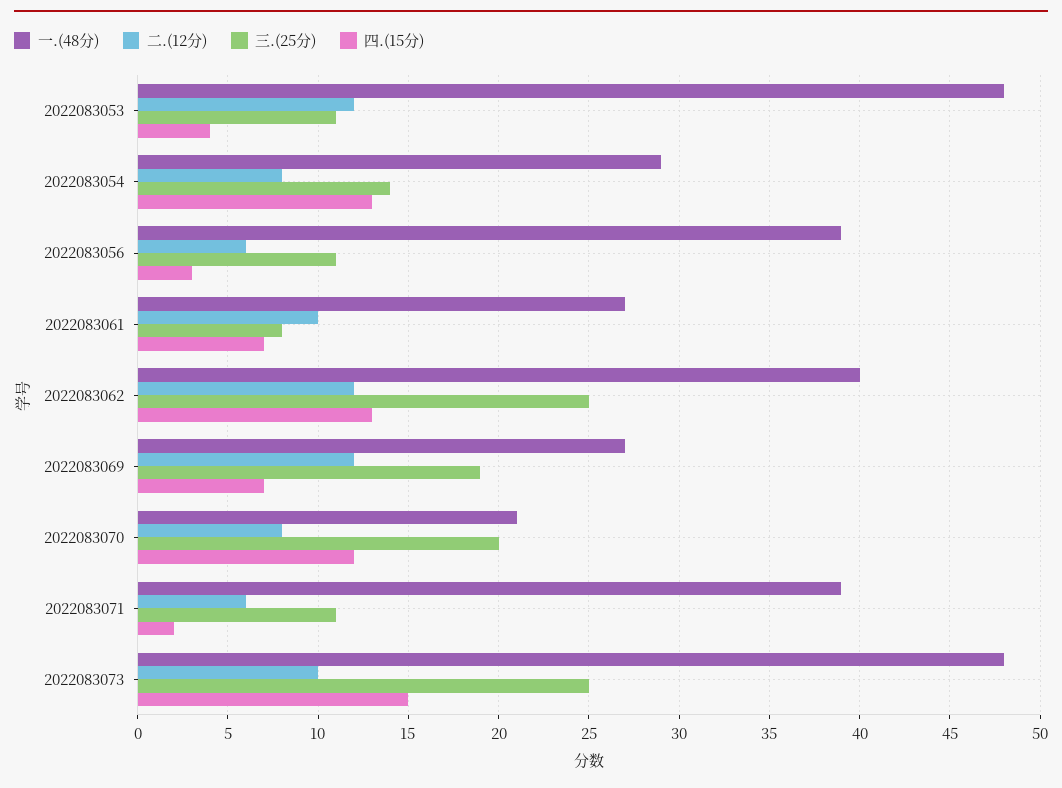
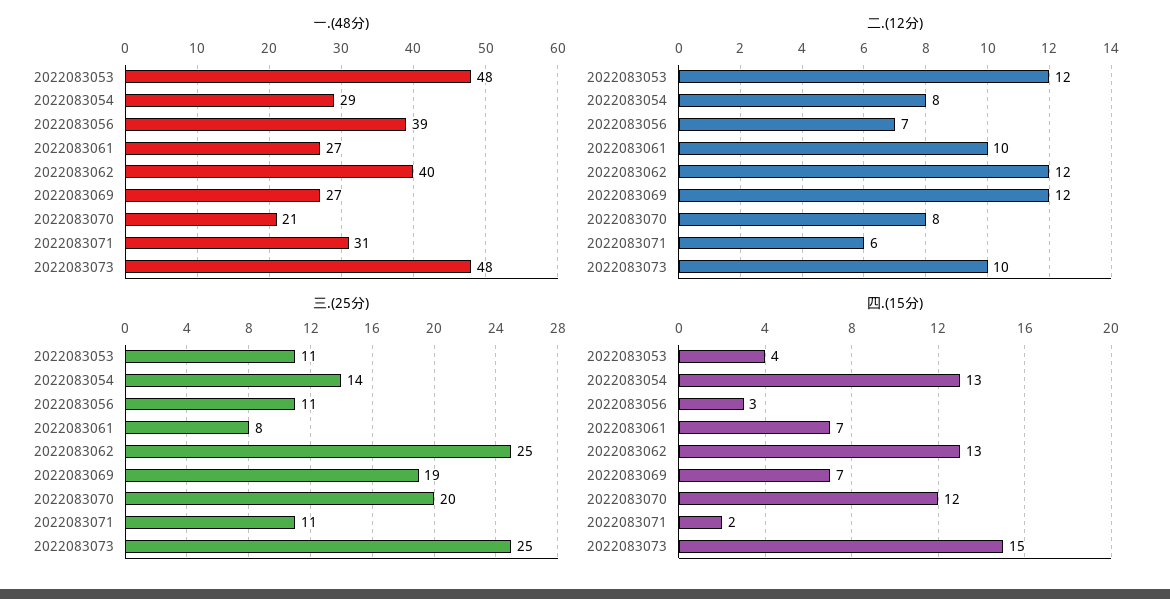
  {
    "一.(48分)": {
      "2022083053": 48,
      "2022083054": 29,
      "2022083056": 39,
      "2022083061": 27,
      "2022083062": 40,
      "2022083069": 27,
      "2022083070": 21,
-     "2022083071": 39,
+     "2022083071": 31,
      "2022083073": 48
    },
    "二.(12分)": {
      "2022083053": 12,
      "2022083054": 8,
-     "2022083056": 6,
+     "2022083056": 7,
      "2022083061": 10,
      "2022083062": 12,
      "2022083069": 12,
      "2022083070": 8,
      "2022083071": 6,
      "2022083073": 10
    },
    "三.(25分)": {
      "2022083053": 11,
      "2022083054": 14,
      "2022083056": 11,
      "2022083061": 8,
      "2022083062": 25,
      "2022083069": 19,
      "2022083070": 20,
      "2022083071": 11,
      "2022083073": 25
    },
    "四.(15分)": {
      "2022083053": 4,
      "2022083054": 13,
      "2022083056": 3,
      "2022083061": 7,
      "2022083062": 13,
      "2022083069": 7,
      "2022083070": 12,
      "2022083071": 2,
      "2022083073": 15
    }
  }

